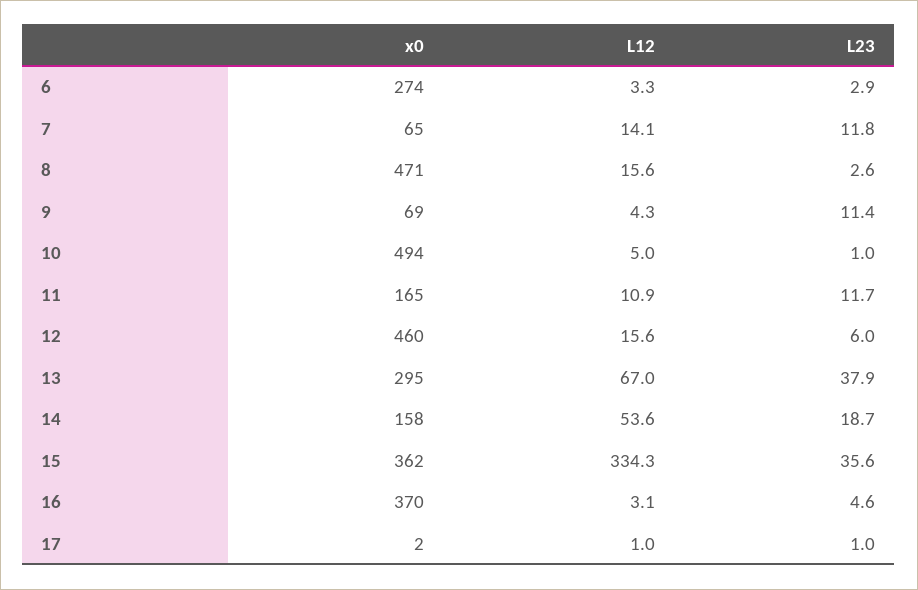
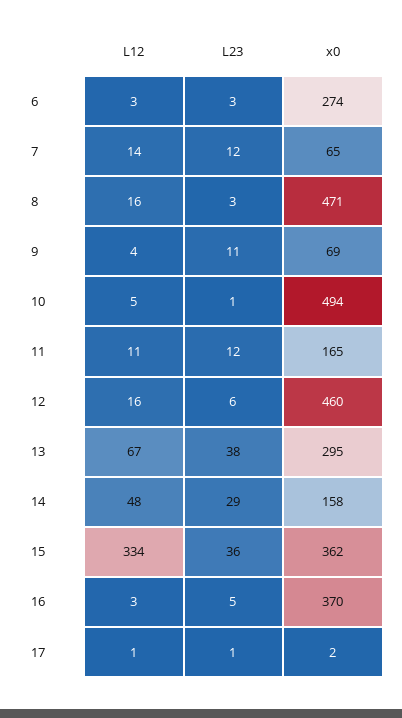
  {
    "x0": {
      "6": 274,
      "7": 65,
      "8": 471,
      "9": 69,
      "10": 494,
      "11": 165,
      "12": 460,
      "13": 295,
      "14": 158,
      "15": 362,
      "16": 370,
      "17": 2
    },
    "L12": {
      "6": 3.3,
      "7": 14.1,
      "8": 15.6,
      "9": 4.3,
      "10": 5,
      "11": 10.9,
      "12": 15.6,
      "13": 67,
-     "14": 53.6,
+     "14": 48,
      "15": 334.3,
      "16": 3.1,
      "17": 1
    },
    "L23": {
      "6": 2.9,
      "7": 11.8,
      "8": 2.6,
      "9": 11.4,
      "10": 1,
      "11": 11.7,
      "12": 6,
      "13": 37.9,
-     "14": 18.7,
+     "14": 29,
      "15": 35.6,
      "16": 4.6,
      "17": 1
    }
  }

